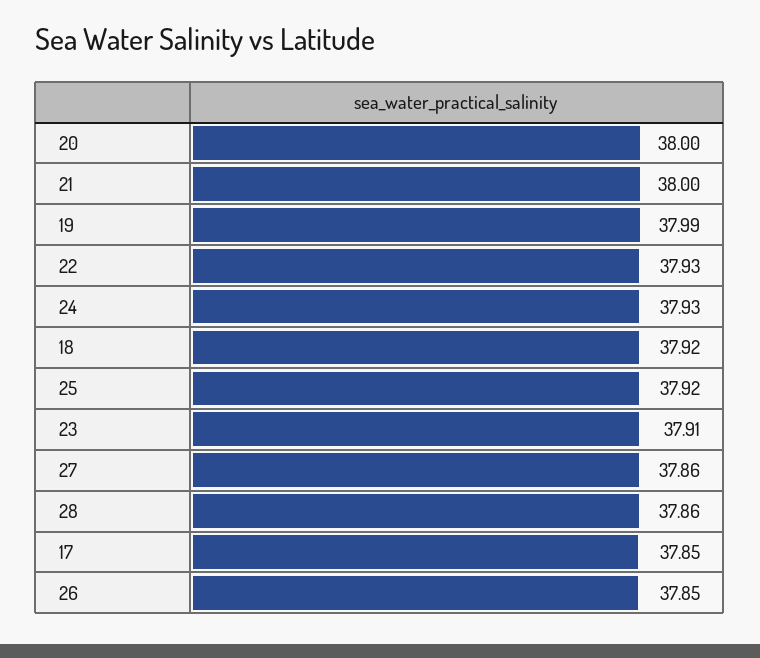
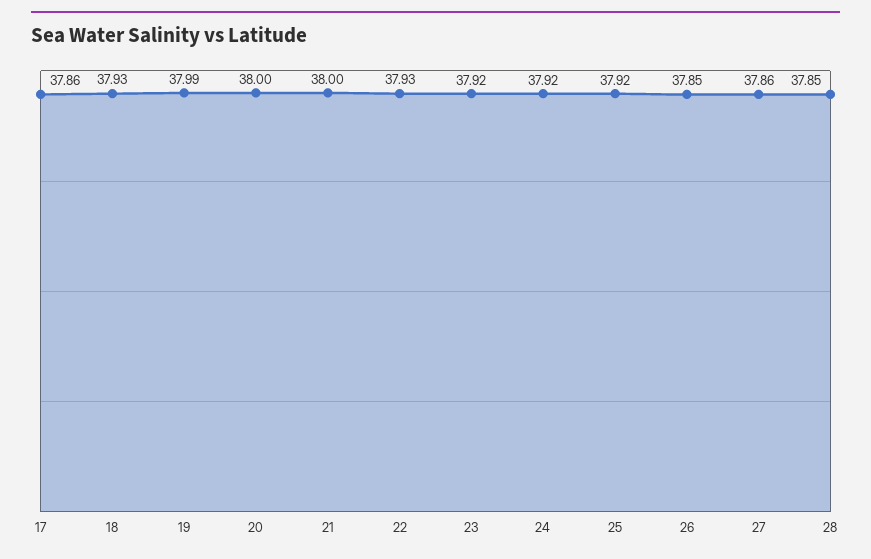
  {
    "20": 38,
    "21": 38,
    "19": 37.99,
    "22": 37.93,
-   "24": 37.93,
+   "24": 37.92,
-   "18": 37.92,
+   "18": 37.93,
    "25": 37.92,
-   "23": 37.91,
+   "23": 37.92,
    "27": 37.86,
-   "28": 37.86,
+   "28": 37.85,
-   "17": 37.85,
+   "17": 37.86,
    "26": 37.85
  }

